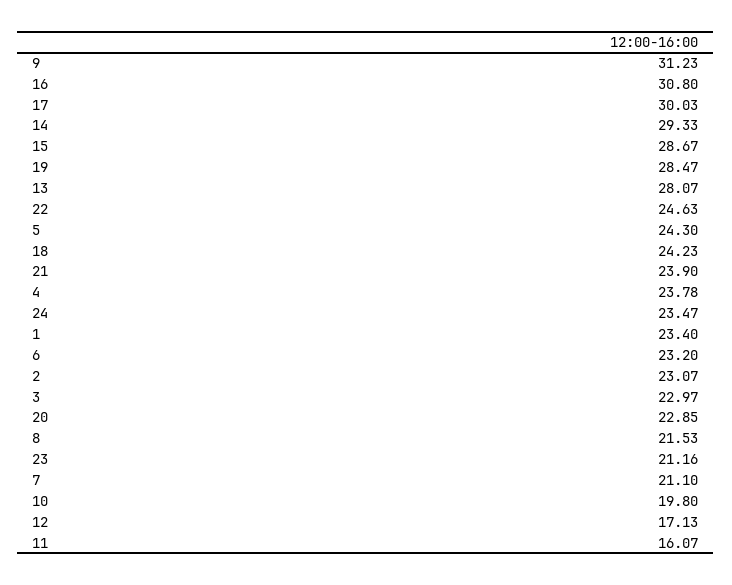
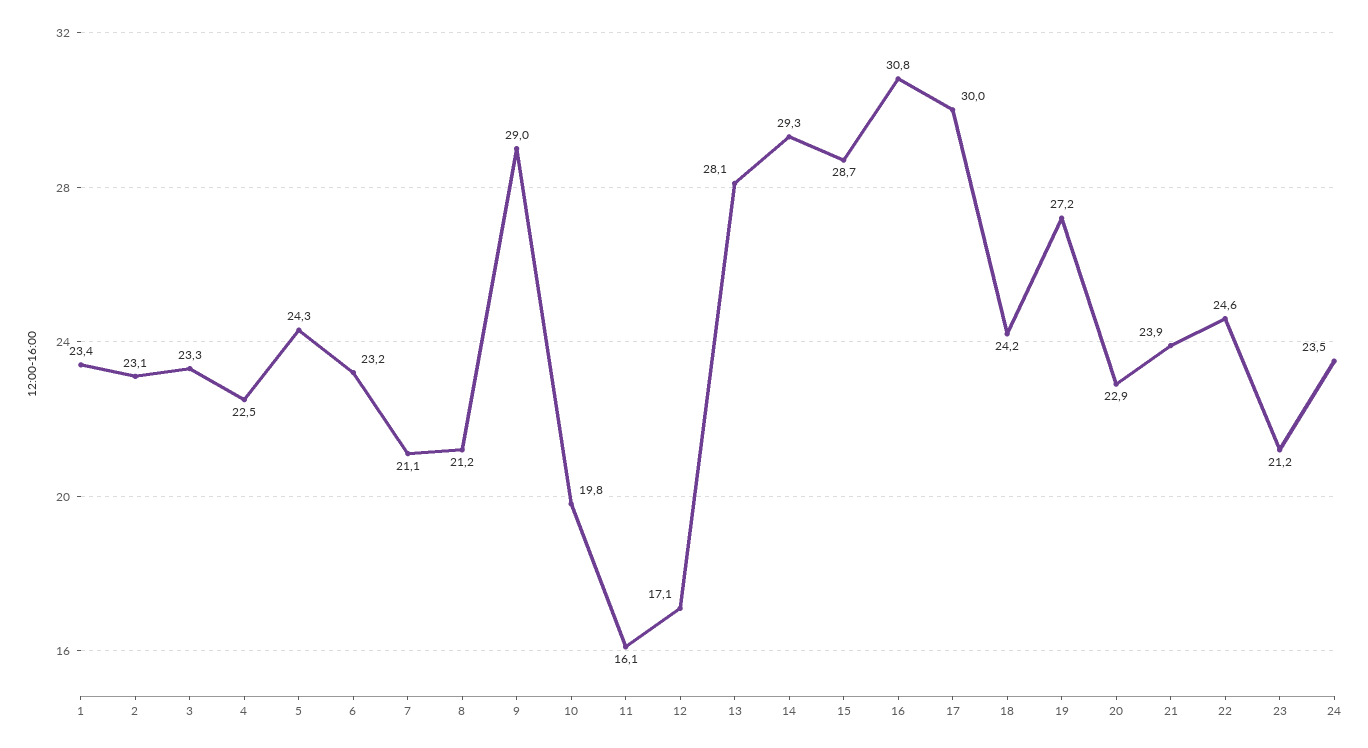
  {
-   "9": 31.23,
+   "9": 29,
    "16": 30.8,
    "17": 30.03,
    "14": 29.33,
    "15": 28.67,
-   "19": 28.47,
+   "19": 27.2,
    "13": 28.07,
    "22": 24.63,
    "5": 24.3,
    "18": 24.23,
    "21": 23.9,
-   "4": 23.78,
+   "4": 22.5,
    "24": 23.47,
    "1": 23.4,
    "6": 23.2,
    "2": 23.07,
-   "3": 22.97,
+   "3": 23.3,
    "20": 22.85,
-   "8": 21.53,
+   "8": 21.2,
    "23": 21.16,
    "7": 21.1,
    "10": 19.8,
    "12": 17.13,
    "11": 16.07
  }

